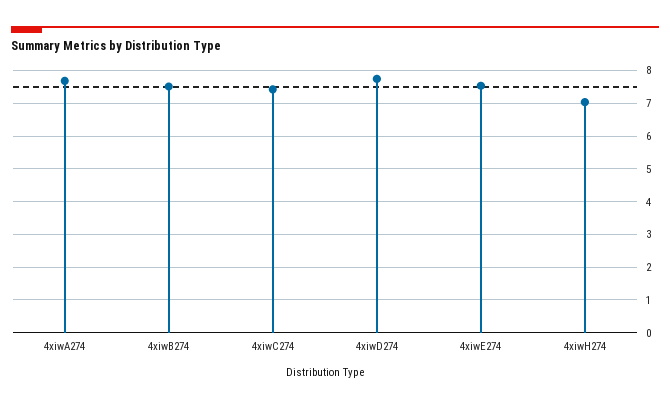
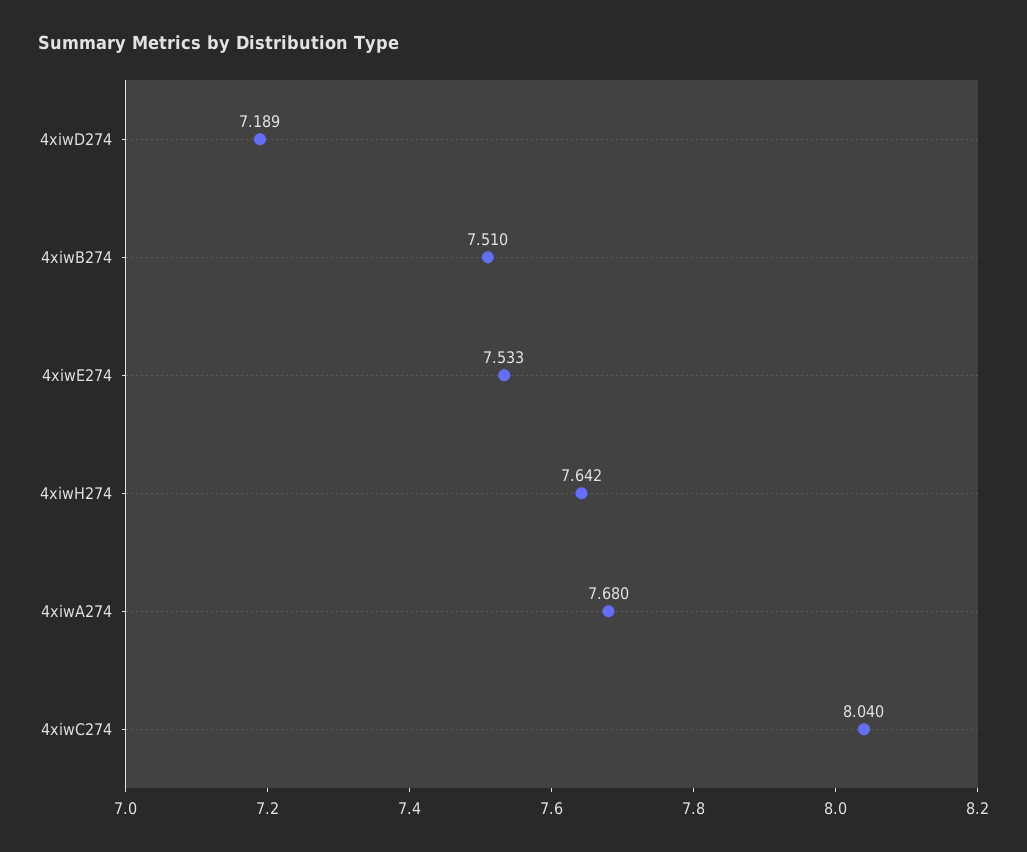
  {
    "4xiwA274": 7.68,
    "4xiwB274": 7.51,
-   "4xiwC274": 7.4,
+   "4xiwC274": 8.04,
-   "4xiwD274": 7.8,
+   "4xiwD274": 7.189,
    "4xiwE274": 7.533,
-   "4xiwH274": 7
+   "4xiwH274": 7.642
  }

